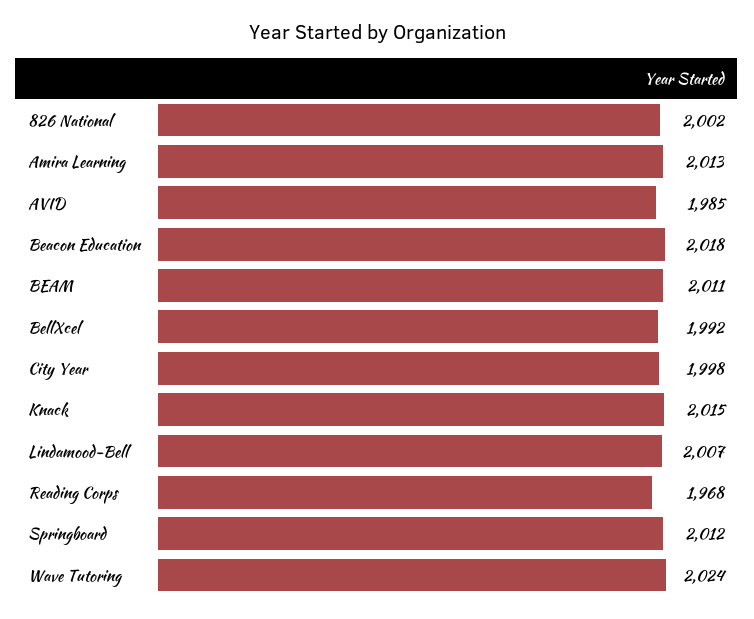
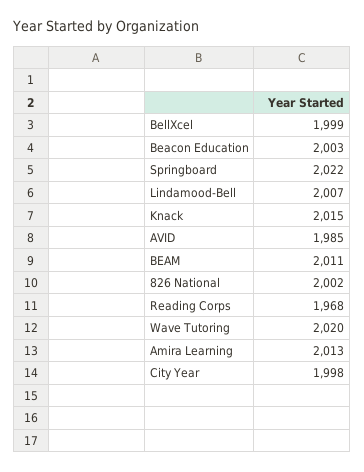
  {
    "826 National": 2002,
    "Amira Learning": 2013,
    "AVID": 1985,
-   "Beacon Education": 2018,
+   "Beacon Education": 2003,
    "BEAM": 2011,
-   "BellXcel": 1992,
+   "BellXcel": 1999,
    "City Year": 1998,
    "Knack": 2015,
    "Lindamood-Bell": 2007,
    "Reading Corps": 1968,
-   "Springboard": 2012,
+   "Springboard": 2022,
-   "Wave Tutoring": 2024
+   "Wave Tutoring": 2020
  }

